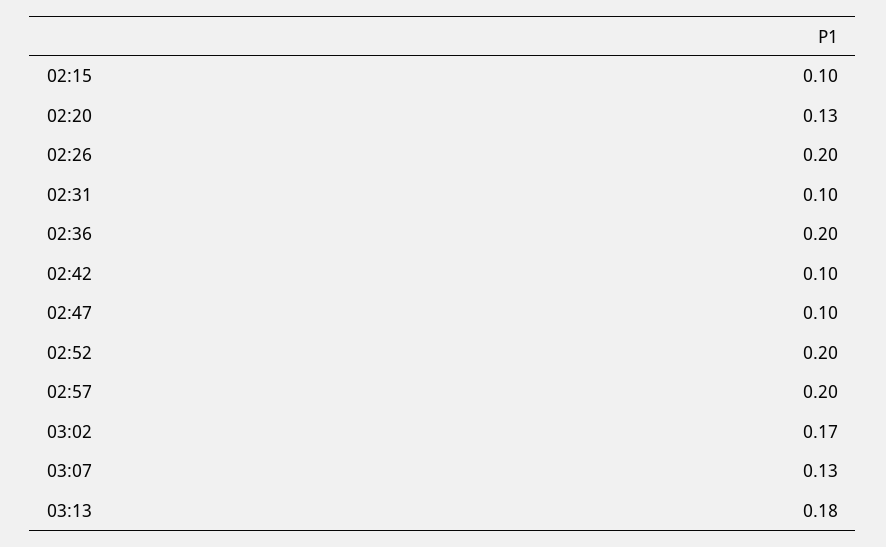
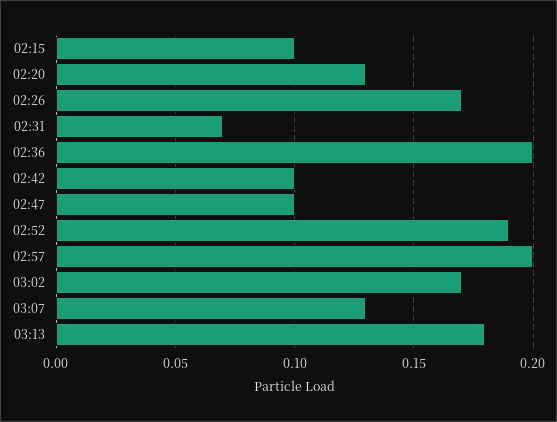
  {
    "02:15": 0.1,
    "02:20": 0.13,
-   "02:26": 0.2,
+   "02:26": 0.17,
-   "02:31": 0.1,
+   "02:31": 0.07,
    "02:36": 0.2,
    "02:42": 0.1,
    "02:47": 0.1,
-   "02:52": 0.2,
+   "02:52": 0.19,
    "02:57": 0.2,
    "03:02": 0.17,
    "03:07": 0.13,
    "03:13": 0.18
  }

